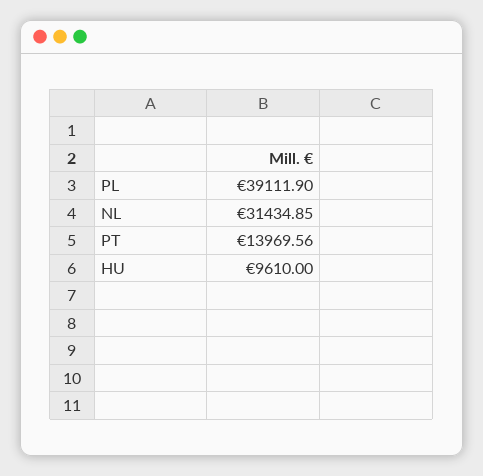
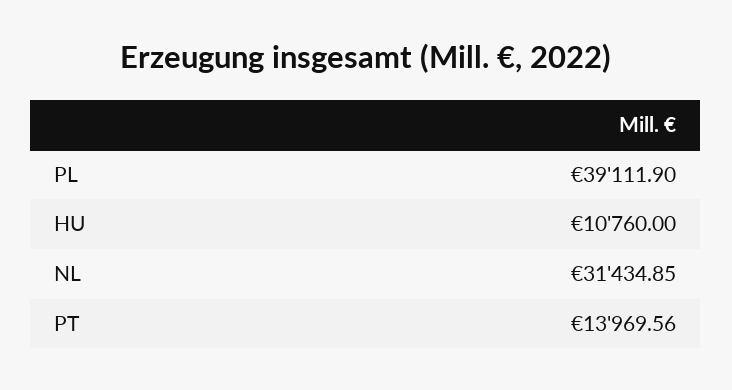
  {
    "PL": 39111.9,
    "NL": 31434.85,
    "PT": 13969.56,
-   "HU": 9610
+   "HU": 10760
  }

